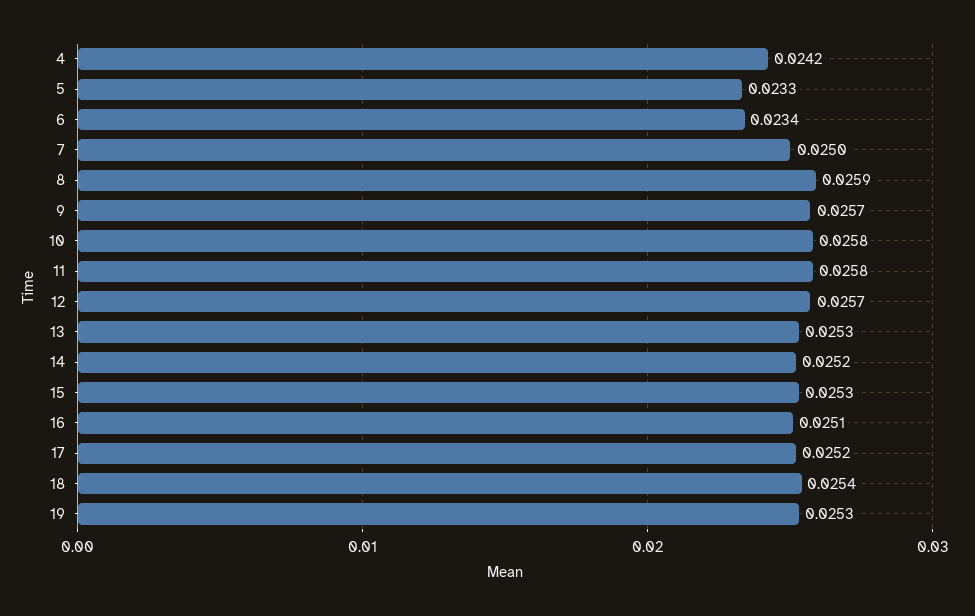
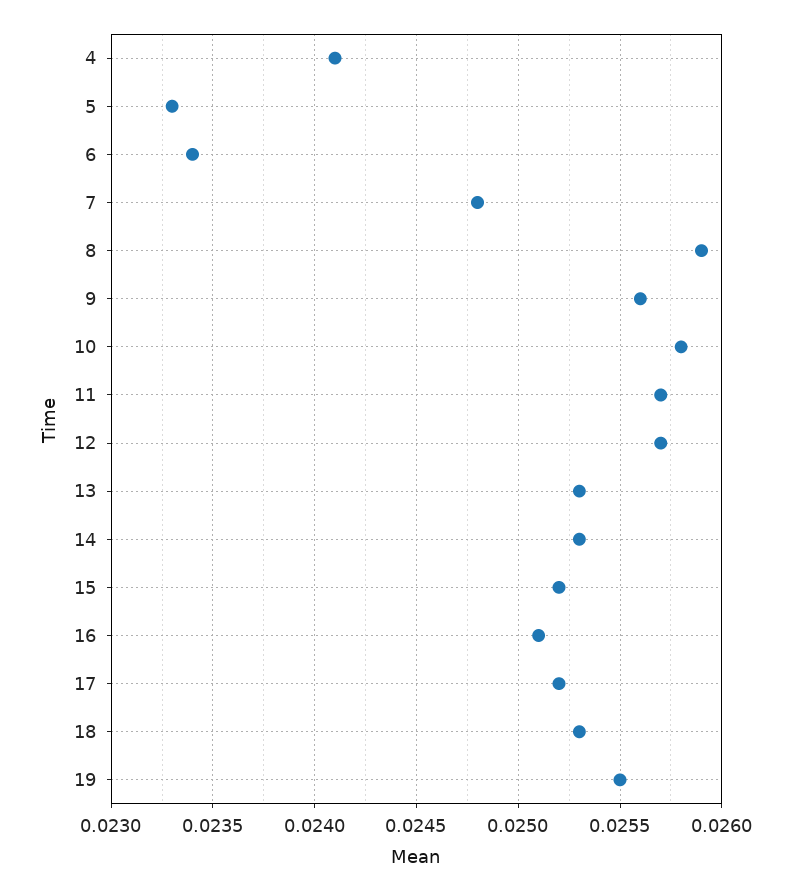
  {
-   "4": 0.0242,
+   "4": 0.0241,
    "5": 0.0233,
    "6": 0.0234,
-   "7": 0.025,
+   "7": 0.0248,
    "8": 0.0259,
-   "9": 0.0257,
+   "9": 0.0256,
    "10": 0.0258,
-   "11": 0.0258,
+   "11": 0.0257,
    "12": 0.0257,
    "13": 0.0253,
-   "14": 0.0252,
+   "14": 0.0253,
-   "15": 0.0253,
+   "15": 0.0252,
    "16": 0.0251,
    "17": 0.0252,
-   "18": 0.0254,
+   "18": 0.0253,
-   "19": 0.0253
+   "19": 0.0255
  }

